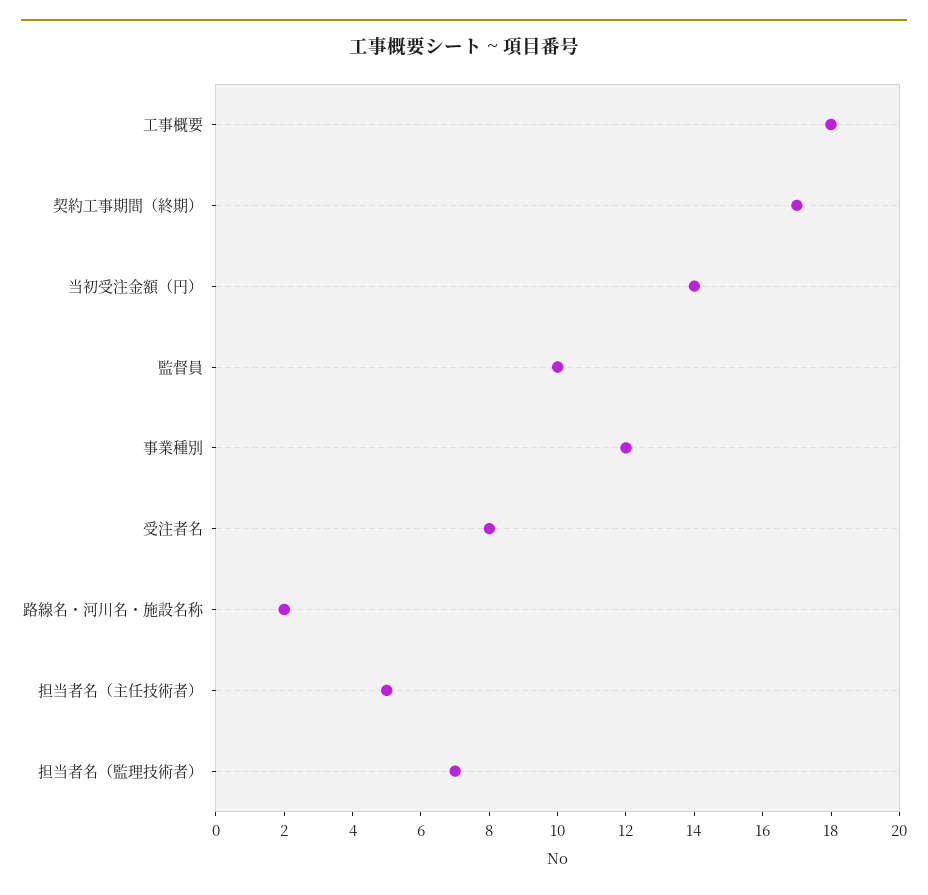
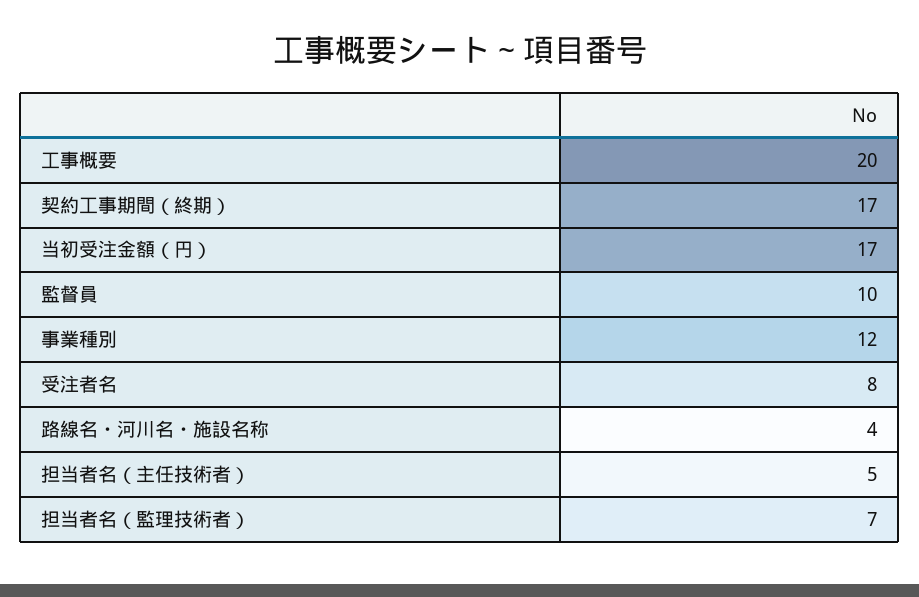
  {
-   "工事概要": 18,
+   "工事概要": 20,
    "契約工事期間（終期）": 17,
-   "当初受注金額（円）": 14,
+   "当初受注金額（円）": 17,
    "監督員": 10,
    "事業種別": 12,
    "受注者名": 8,
-   "路線名・河川名・施設名称": 2,
+   "路線名・河川名・施設名称": 4,
    "担当者名（主任技術者）": 5,
    "担当者名（監理技術者）": 7
  }

